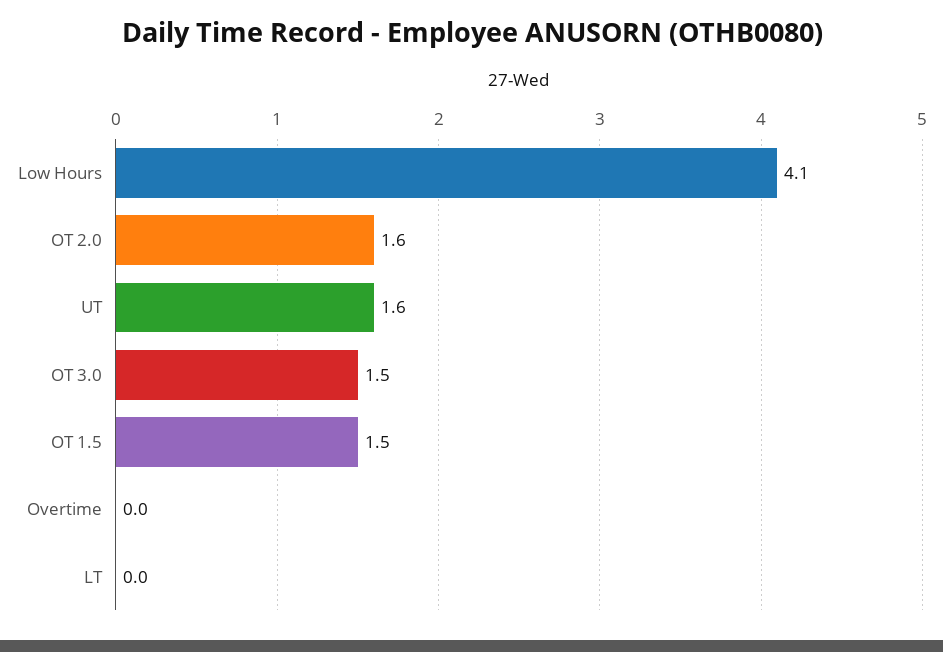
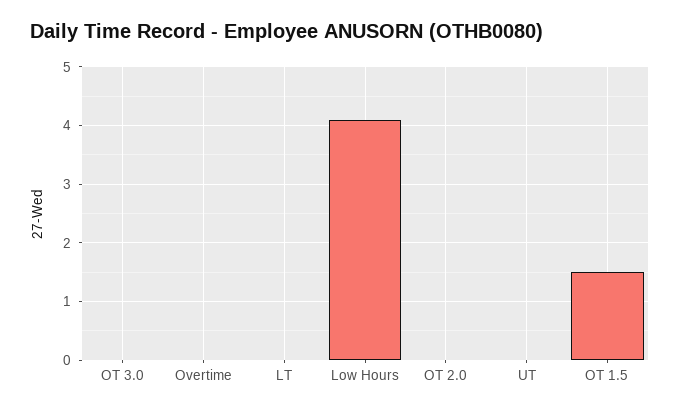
  {
    "Low Hours": 4.1,
-   "OT 2.0": 1.6,
+   "OT 2.0": 0,
-   "UT": 1.6,
+   "UT": 0,
-   "OT 3.0": 1.5,
+   "OT 3.0": 0,
    "OT 1.5": 1.5,
    "Overtime": 0,
    "LT": 0
  }

